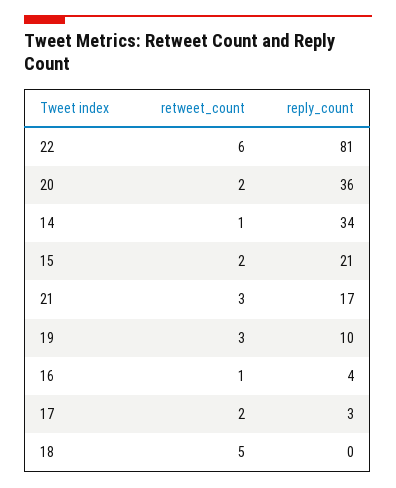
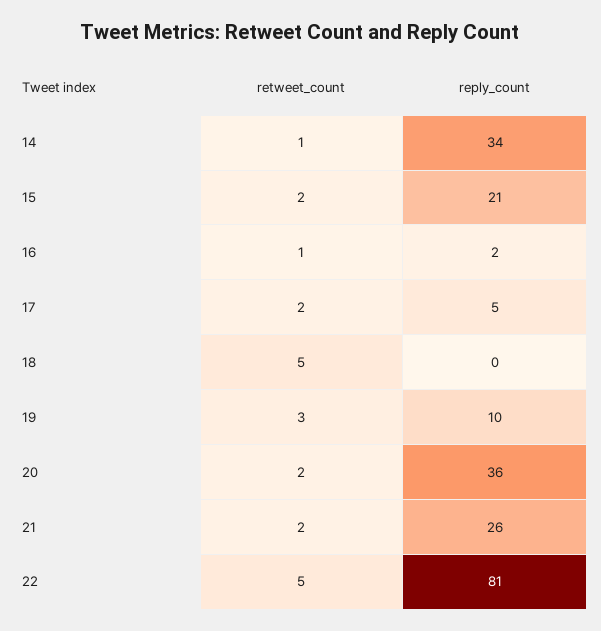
  {
    "retweet_count": {
-     "22": 6,
+     "22": 5,
      "20": 2,
      "14": 1,
      "15": 2,
-     "21": 3,
+     "21": 2,
      "19": 3,
      "16": 1,
      "17": 2,
      "18": 5
    },
    "reply_count": {
      "22": 81,
      "20": 36,
      "14": 34,
      "15": 21,
-     "21": 17,
+     "21": 26,
      "19": 10,
-     "16": 4,
+     "16": 2,
-     "17": 3,
+     "17": 5,
      "18": 0
    }
  }

